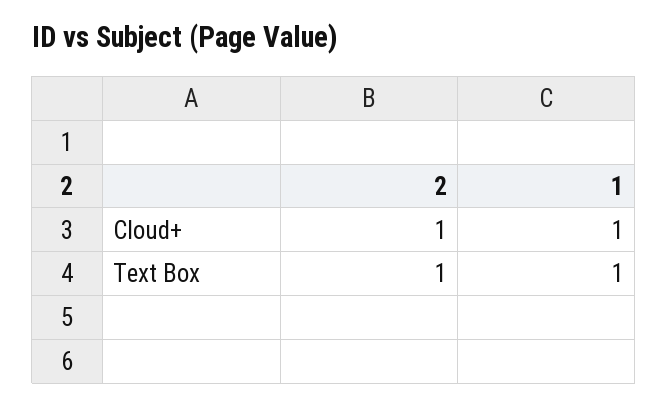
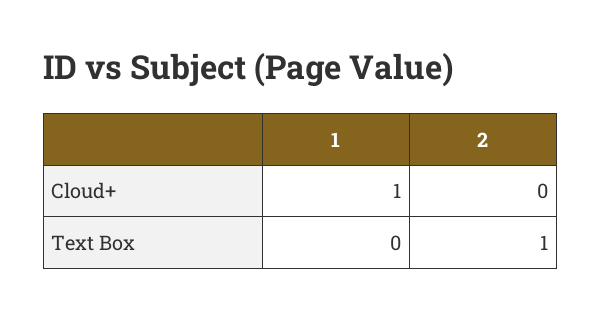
  {
    "2": {
-     "Cloud+": 1,
+     "Cloud+": 0,
      "Text Box": 1
    },
    "1": {
      "Cloud+": 1,
-     "Text Box": 1
+     "Text Box": 0
    }
  }

